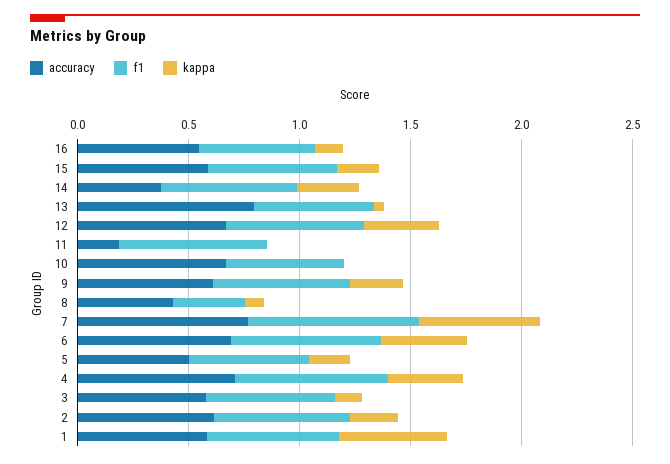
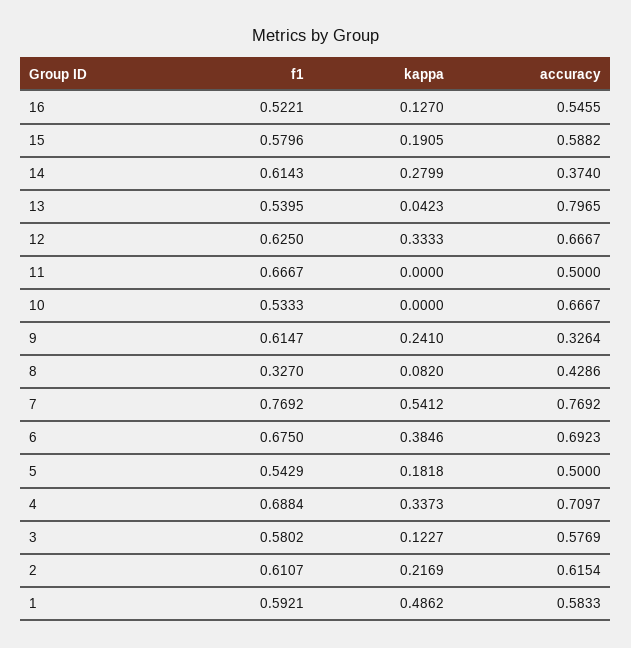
  {
    "accuracy": {
      "16": 0.5455,
      "15": 0.5882,
      "14": 0.374,
      "13": 0.7965,
      "12": 0.6667,
-     "11": 0.2,
+     "11": 0.5,
      "10": 0.6667,
-     "9": 0.6,
+     "9": 0.3264,
      "8": 0.4286,
      "7": 0.7692,
      "6": 0.6923,
      "5": 0.5,
      "4": 0.7097,
      "3": 0.5769,
      "2": 0.6154,
      "1": 0.5833
    },
    "f1": {
      "16": 0.5221,
      "15": 0.5796,
      "14": 0.6143,
      "13": 0.5395,
      "12": 0.625,
      "11": 0.6667,
      "10": 0.5333,
      "9": 0.6147,
      "8": 0.327,
      "7": 0.7692,
      "6": 0.675,
      "5": 0.5429,
      "4": 0.6884,
      "3": 0.5802,
      "2": 0.6107,
      "1": 0.5921
    },
    "kappa": {
      "16": 0.127,
      "15": 0.1905,
      "14": 0.2799,
      "13": 0.0423,
      "12": 0.3333,
      "11": 0,
      "10": 0,
      "9": 0.241,
      "8": 0.082,
      "7": 0.5412,
      "6": 0.3846,
      "5": 0.1818,
      "4": 0.3373,
      "3": 0.1227,
      "2": 0.2169,
      "1": 0.4862
    }
  }

